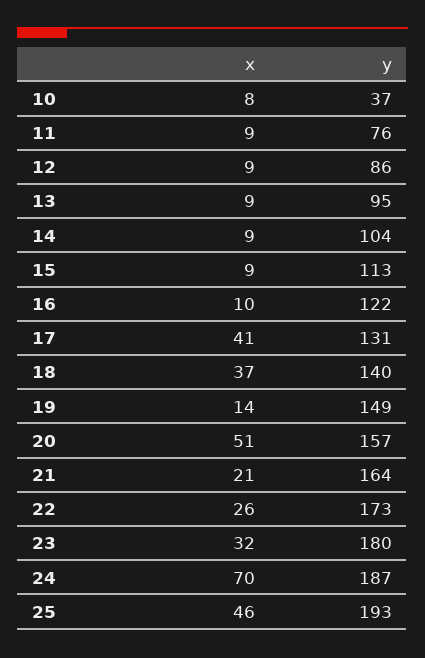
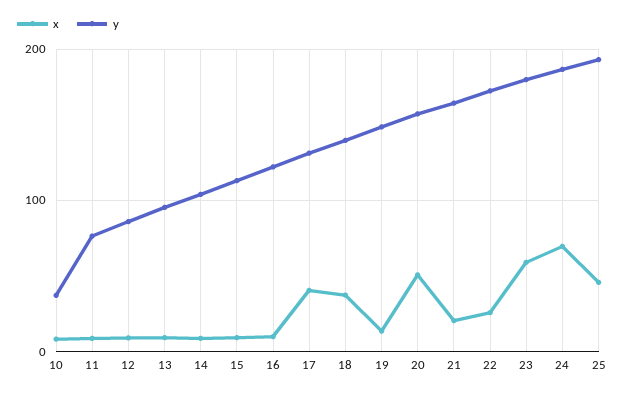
  {
    "x": {
      "10": 8,
      "11": 9,
      "12": 9,
      "13": 9,
      "14": 9,
      "15": 9,
      "16": 10,
      "17": 41,
      "18": 37,
      "19": 14,
      "20": 51,
      "21": 21,
      "22": 26,
-     "23": 32,
+     "23": 60,
      "24": 70,
      "25": 46
    },
    "y": {
      "10": 37,
      "11": 76,
      "12": 86,
      "13": 95,
      "14": 104,
      "15": 113,
      "16": 122,
      "17": 131,
      "18": 140,
      "19": 149,
      "20": 157,
      "21": 164,
      "22": 173,
      "23": 180,
      "24": 187,
      "25": 193
    }
  }

